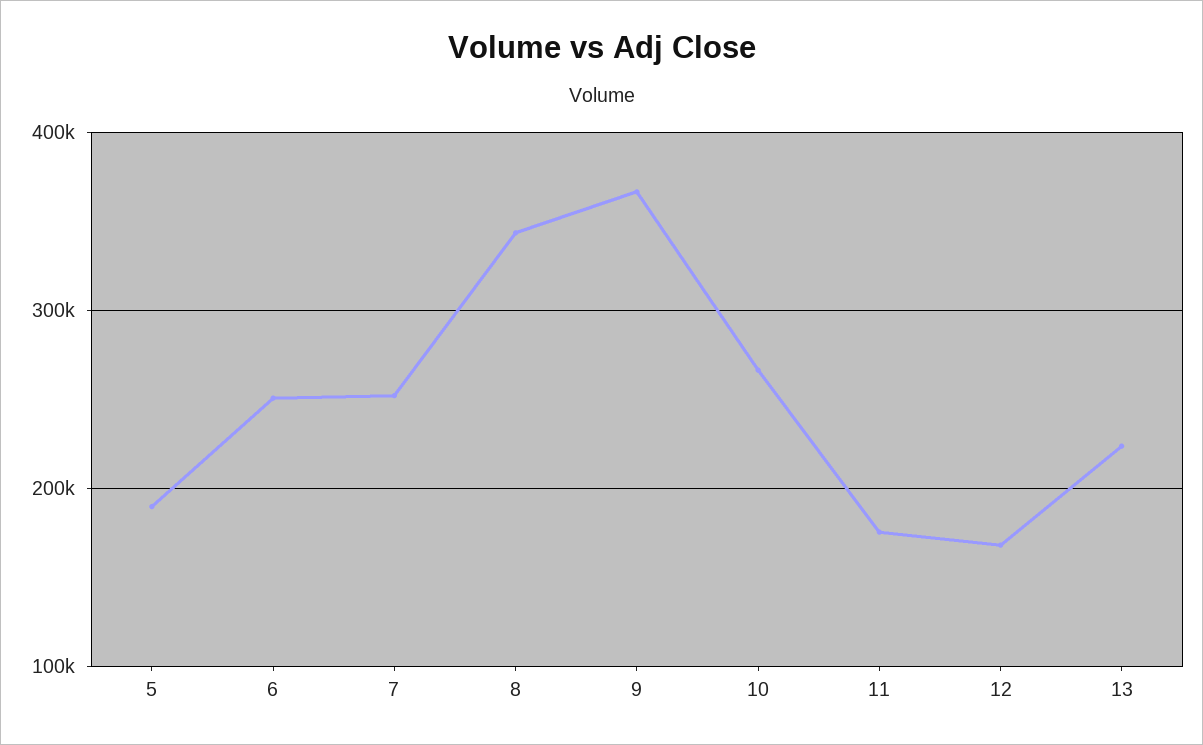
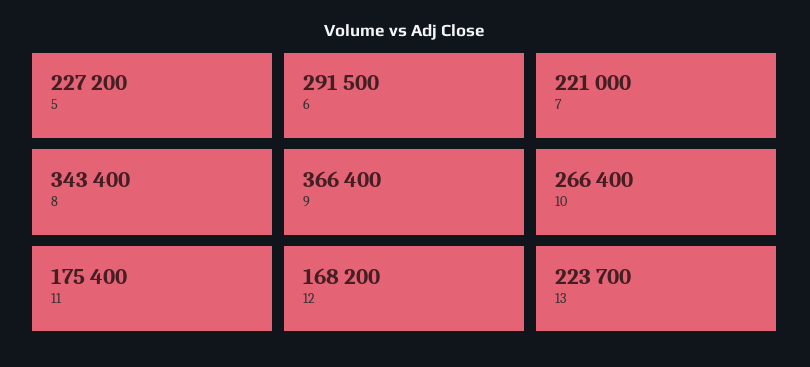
  {
-   "5": 190000,
+   "5": 227200,
-   "6": 250000,
+   "6": 291500,
-   "7": 250000,
+   "7": 221000,
    "8": 343400,
    "9": 366400,
    "10": 266400,
    "11": 175400,
    "12": 168200,
    "13": 223700
  }

